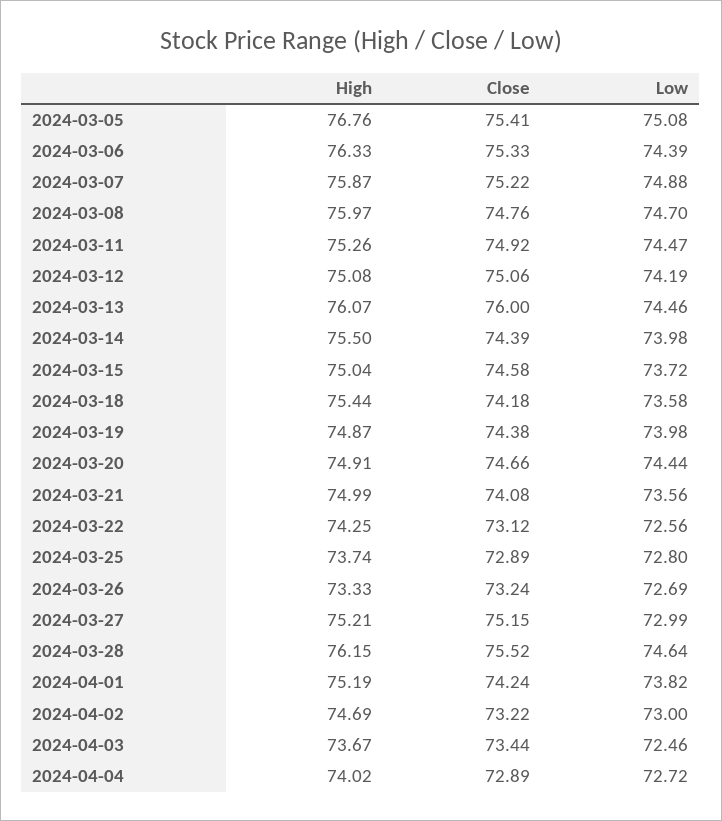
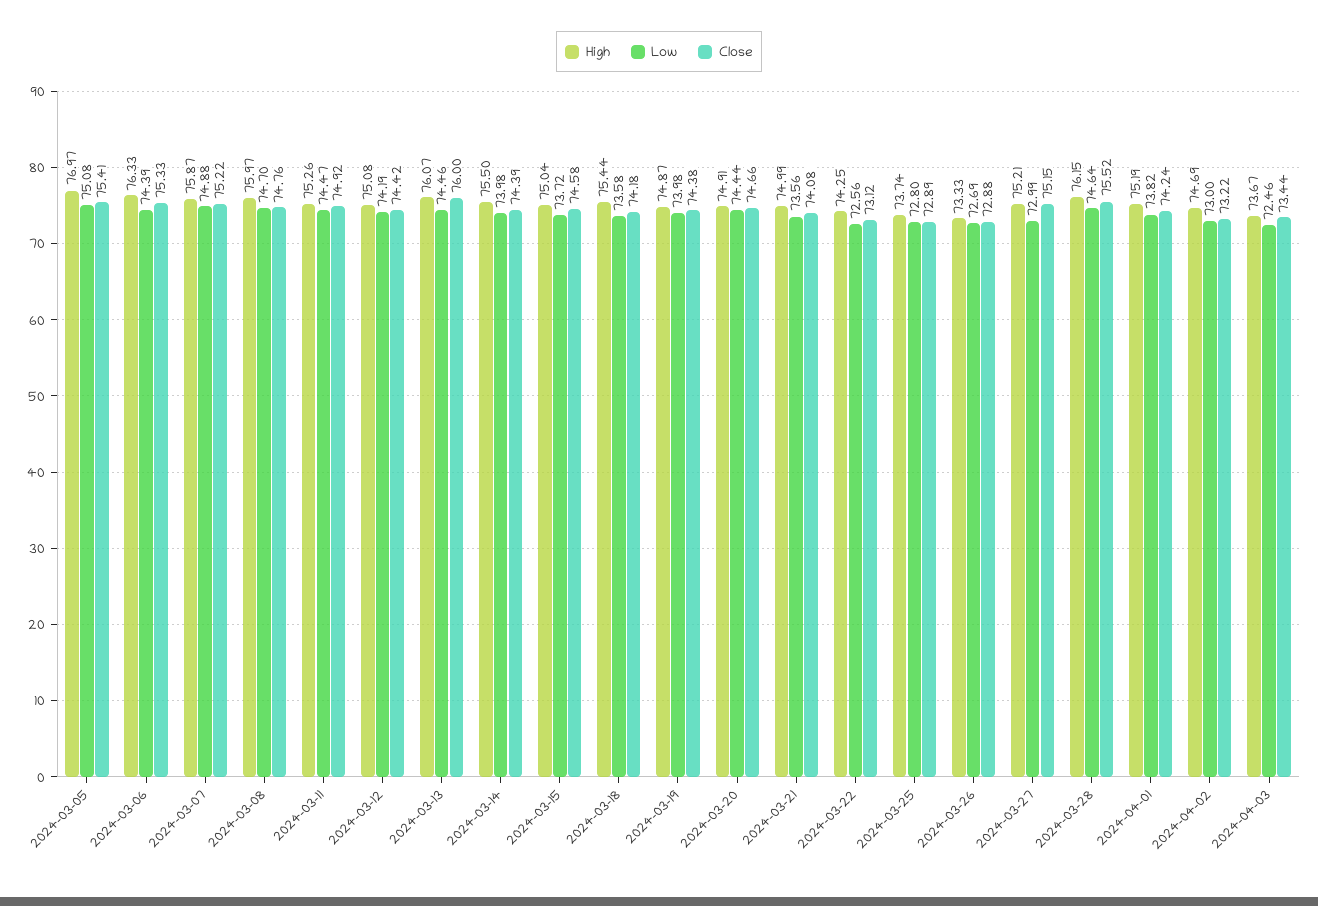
  {
    "High": {
-     "2024-03-05": 76.76,
+     "2024-03-05": 76.97,
      "2024-03-06": 76.33,
      "2024-03-07": 75.87,
      "2024-03-08": 75.97,
      "2024-03-11": 75.26,
      "2024-03-12": 75.08,
      "2024-03-13": 76.07,
      "2024-03-14": 75.5,
      "2024-03-15": 75.04,
      "2024-03-18": 75.44,
      "2024-03-19": 74.87,
      "2024-03-20": 74.91,
      "2024-03-21": 74.99,
      "2024-03-22": 74.25,
      "2024-03-25": 73.74,
      "2024-03-26": 73.33,
      "2024-03-27": 75.21,
      "2024-03-28": 76.15,
      "2024-04-01": 75.19,
      "2024-04-02": 74.69,
-     "2024-04-03": 73.67,
+     "2024-04-03": 73.67
-     "2024-04-04": 74.02
    },
    "Close": {
      "2024-03-05": 75.41,
      "2024-03-06": 75.33,
      "2024-03-07": 75.22,
      "2024-03-08": 74.76,
      "2024-03-11": 74.92,
-     "2024-03-12": 75.06,
+     "2024-03-12": 74.42,
      "2024-03-13": 76,
      "2024-03-14": 74.39,
      "2024-03-15": 74.58,
      "2024-03-18": 74.18,
      "2024-03-19": 74.38,
      "2024-03-20": 74.66,
      "2024-03-21": 74.08,
      "2024-03-22": 73.12,
      "2024-03-25": 72.89,
-     "2024-03-26": 73.24,
+     "2024-03-26": 72.88,
      "2024-03-27": 75.15,
      "2024-03-28": 75.52,
      "2024-04-01": 74.24,
      "2024-04-02": 73.22,
-     "2024-04-03": 73.44,
+     "2024-04-03": 73.44
-     "2024-04-04": 72.89
    },
    "Low": {
      "2024-03-05": 75.08,
      "2024-03-06": 74.39,
      "2024-03-07": 74.88,
      "2024-03-08": 74.7,
      "2024-03-11": 74.47,
      "2024-03-12": 74.19,
      "2024-03-13": 74.46,
      "2024-03-14": 73.98,
      "2024-03-15": 73.72,
      "2024-03-18": 73.58,
      "2024-03-19": 73.98,
      "2024-03-20": 74.44,
      "2024-03-21": 73.56,
      "2024-03-22": 72.56,
      "2024-03-25": 72.8,
      "2024-03-26": 72.69,
      "2024-03-27": 72.99,
      "2024-03-28": 74.64,
      "2024-04-01": 73.82,
      "2024-04-02": 73,
-     "2024-04-03": 72.46,
+     "2024-04-03": 72.46
-     "2024-04-04": 72.72
    }
  }

